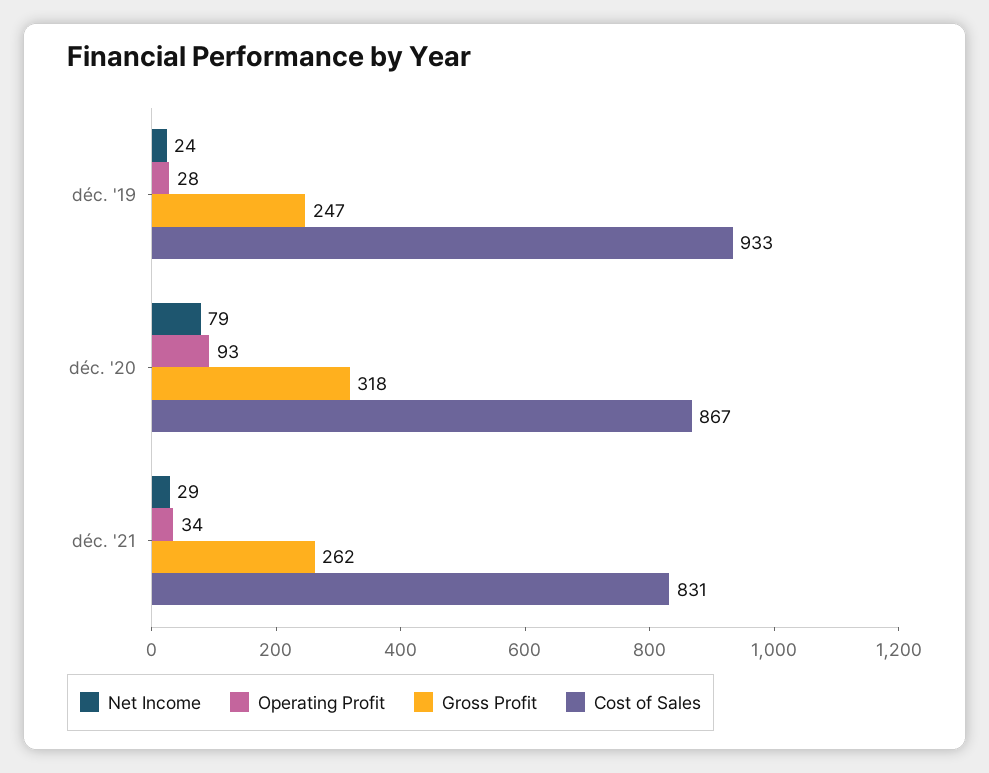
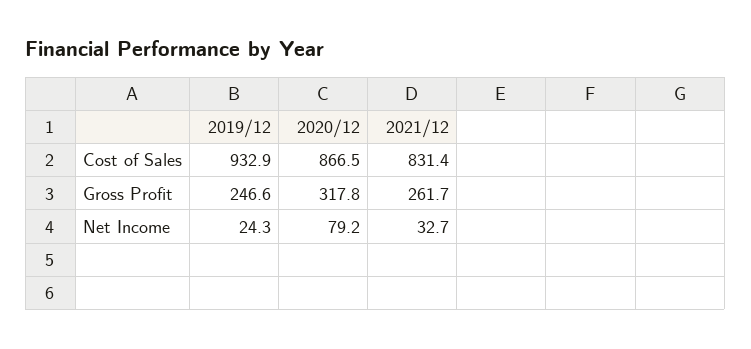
  {
    "Net Income": {
      "déc. '19": 24.3,
      "déc. '20": 79.2,
-     "déc. '21": 29
+     "déc. '21": 32.7
    },
-   "Operating Profit": {
-     "déc. '19": 28,
-     "déc. '20": 93,
-     "déc. '21": 34
-   },
    "Gross Profit": {
      "déc. '19": 246.6,
      "déc. '20": 317.8,
      "déc. '21": 261.7
    },
    "Cost of Sales": {
      "déc. '19": 932.9,
      "déc. '20": 866.5,
      "déc. '21": 831.4
    }
  }

